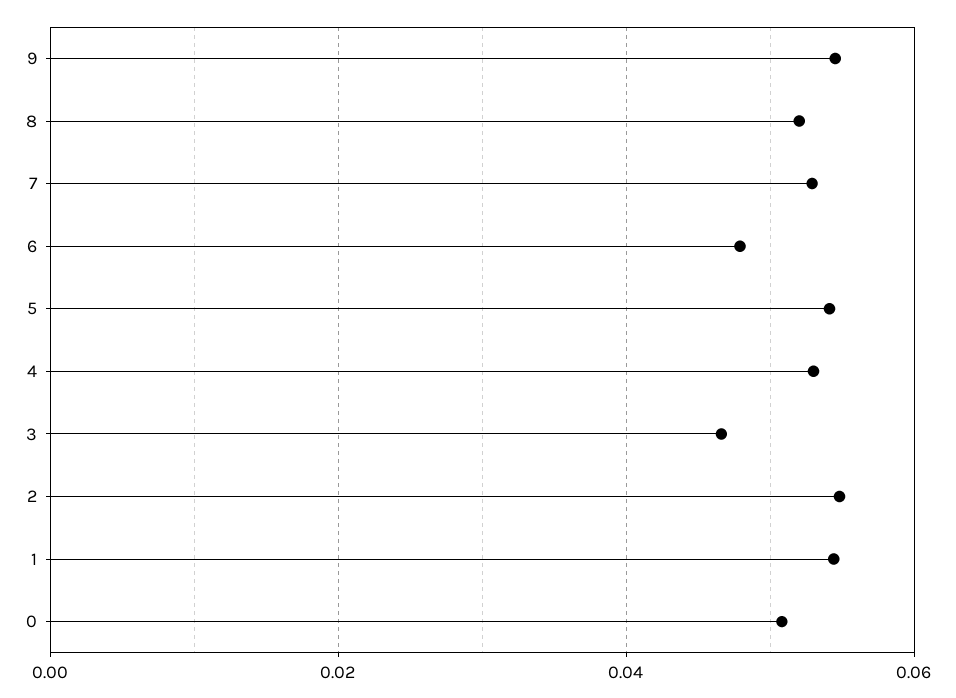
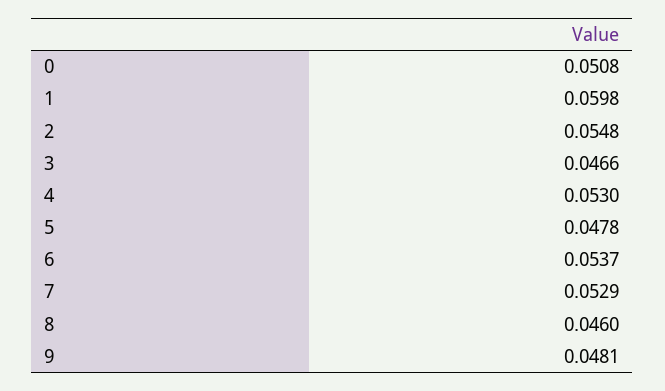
  {
-   "9": 0.054,
+   "9": 0.0481,
-   "8": 0.052,
+   "8": 0.046,
    "7": 0.0529,
-   "6": 0.048,
+   "6": 0.0537,
-   "5": 0.054,
+   "5": 0.0478,
    "4": 0.053,
    "3": 0.0466,
    "2": 0.0548,
-   "1": 0.054,
+   "1": 0.0598,
    "0": 0.0508
  }

